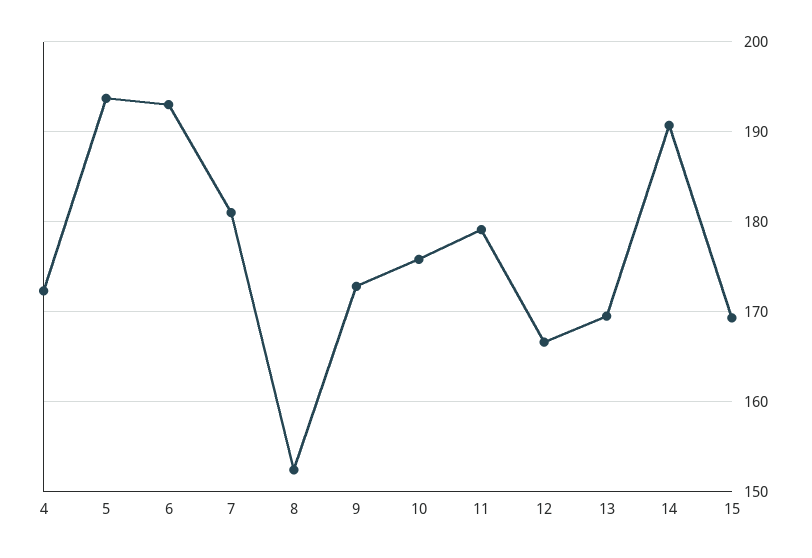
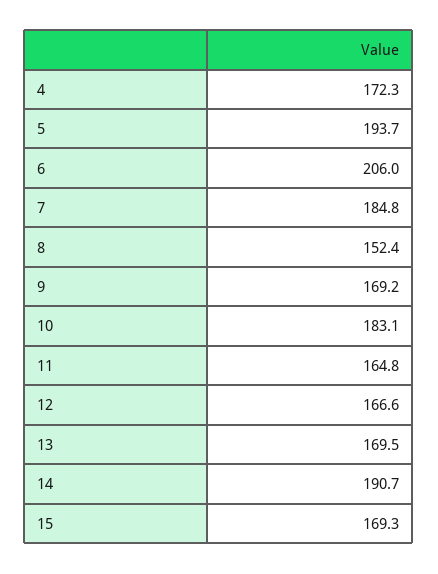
  {
    "4": 172.3,
    "5": 193.7,
-   "6": 193,
+   "6": 206,
-   "7": 181,
+   "7": 184.8,
    "8": 152.4,
-   "9": 173,
+   "9": 169.2,
-   "10": 176,
+   "10": 183.1,
-   "11": 179,
+   "11": 164.8,
    "12": 166.6,
    "13": 169.5,
    "14": 190.7,
    "15": 169.3
  }

